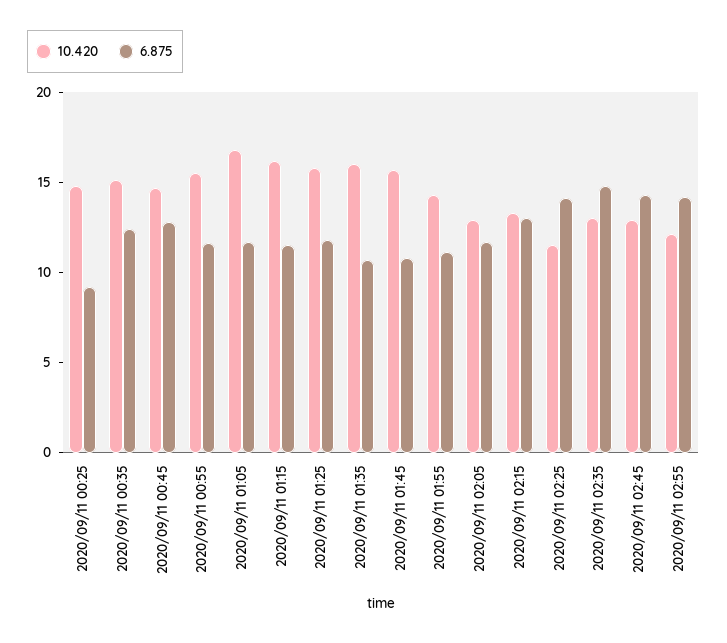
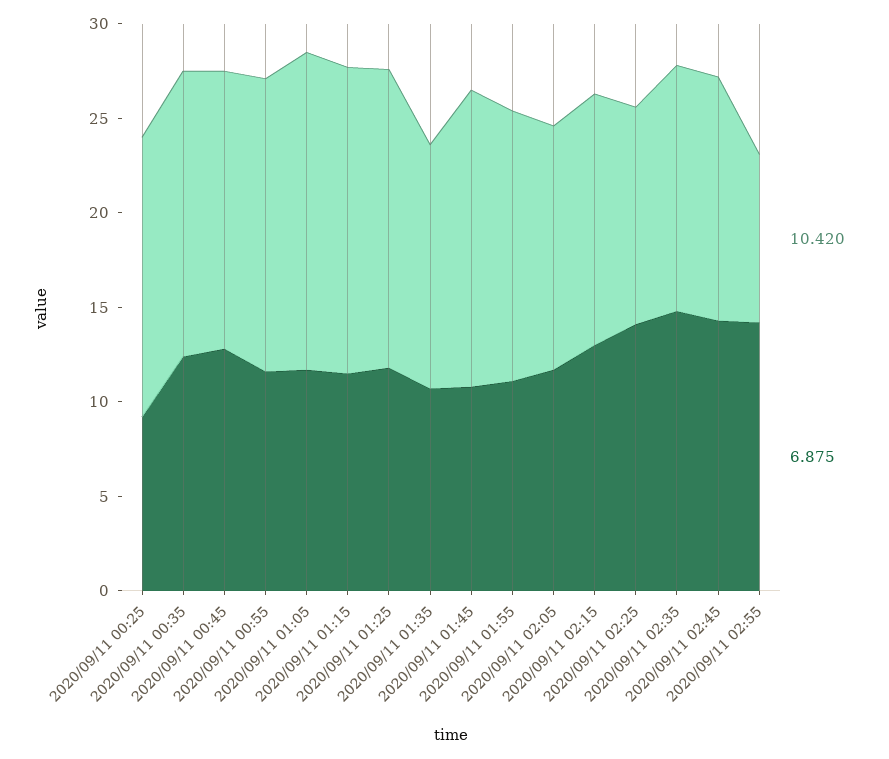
  {
    "10.420": {
      "2020/09/11 00:25": 15,
      "2020/09/11 00:35": 15,
      "2020/09/11 00:45": 15,
      "2020/09/11 00:55": 16,
      "2020/09/11 01:05": 17,
      "2020/09/11 01:15": 16,
      "2020/09/11 01:25": 16,
-     "2020/09/11 01:35": 16,
+     "2020/09/11 01:35": 13,
      "2020/09/11 01:45": 16,
      "2020/09/11 01:55": 14,
      "2020/09/11 02:05": 13,
      "2020/09/11 02:15": 13,
      "2020/09/11 02:25": 12,
      "2020/09/11 02:35": 13,
      "2020/09/11 02:45": 13,
-     "2020/09/11 02:55": 12
+     "2020/09/11 02:55": 9
    },
    "6.875": {
      "2020/09/11 00:25": 9,
      "2020/09/11 00:35": 12,
      "2020/09/11 00:45": 13,
      "2020/09/11 00:55": 12,
      "2020/09/11 01:05": 12,
      "2020/09/11 01:15": 12,
      "2020/09/11 01:25": 12,
      "2020/09/11 01:35": 11,
      "2020/09/11 01:45": 11,
      "2020/09/11 01:55": 11,
      "2020/09/11 02:05": 12,
      "2020/09/11 02:15": 13,
      "2020/09/11 02:25": 14,
      "2020/09/11 02:35": 15,
      "2020/09/11 02:45": 14,
      "2020/09/11 02:55": 14
    }
  }

